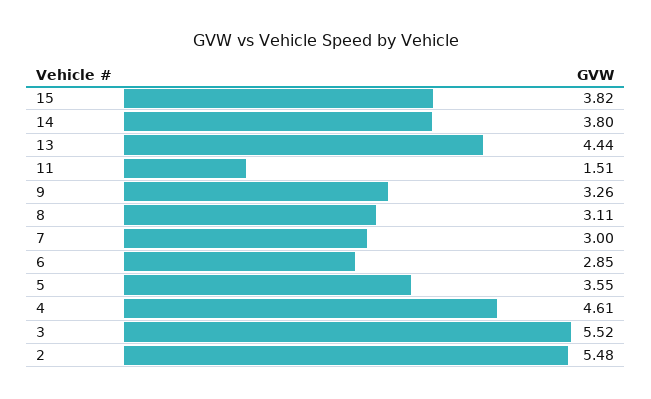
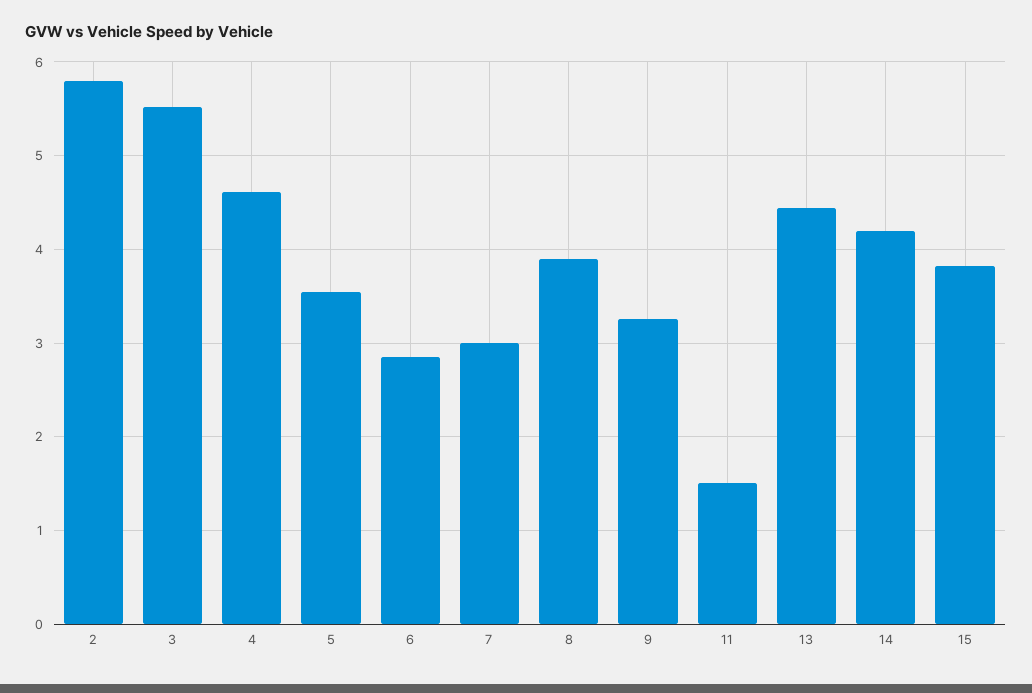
  {
    "15": 3.82,
-   "14": 3.8,
+   "14": 4.2,
    "13": 4.44,
    "11": 1.51,
    "9": 3.26,
-   "8": 3.11,
+   "8": 3.9,
    "7": 3,
    "6": 2.85,
    "5": 3.55,
    "4": 4.61,
    "3": 5.52,
-   "2": 5.48
+   "2": 5.8
  }

